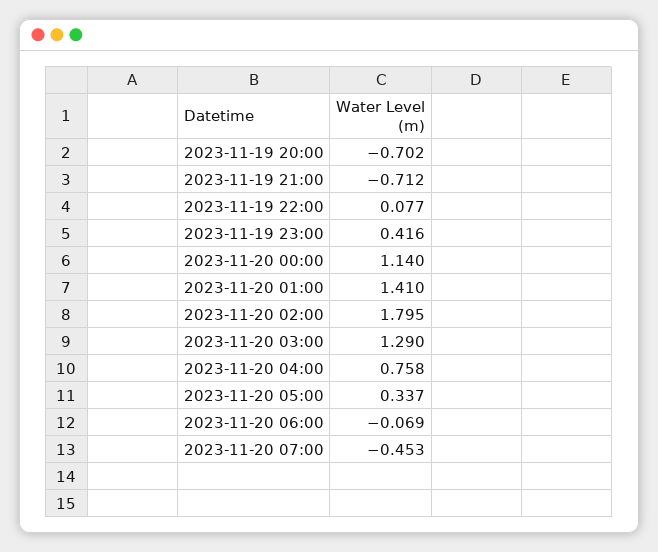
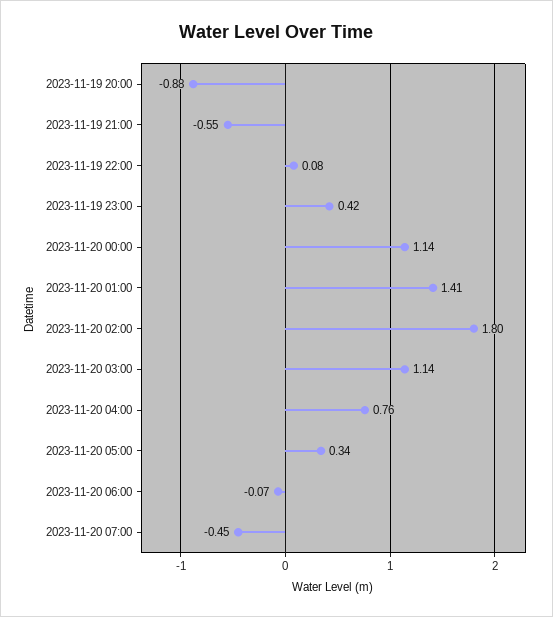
  {
-   "2023-11-19 20:00": -0.702,
+   "2023-11-19 20:00": -0.88,
-   "2023-11-19 21:00": -0.712,
+   "2023-11-19 21:00": -0.55,
    "2023-11-19 22:00": 0.077,
    "2023-11-19 23:00": 0.416,
    "2023-11-20 00:00": 1.14,
    "2023-11-20 01:00": 1.41,
    "2023-11-20 02:00": 1.795,
-   "2023-11-20 03:00": 1.29,
+   "2023-11-20 03:00": 1.14,
    "2023-11-20 04:00": 0.758,
    "2023-11-20 05:00": 0.337,
    "2023-11-20 06:00": -0.069,
    "2023-11-20 07:00": -0.453
  }

